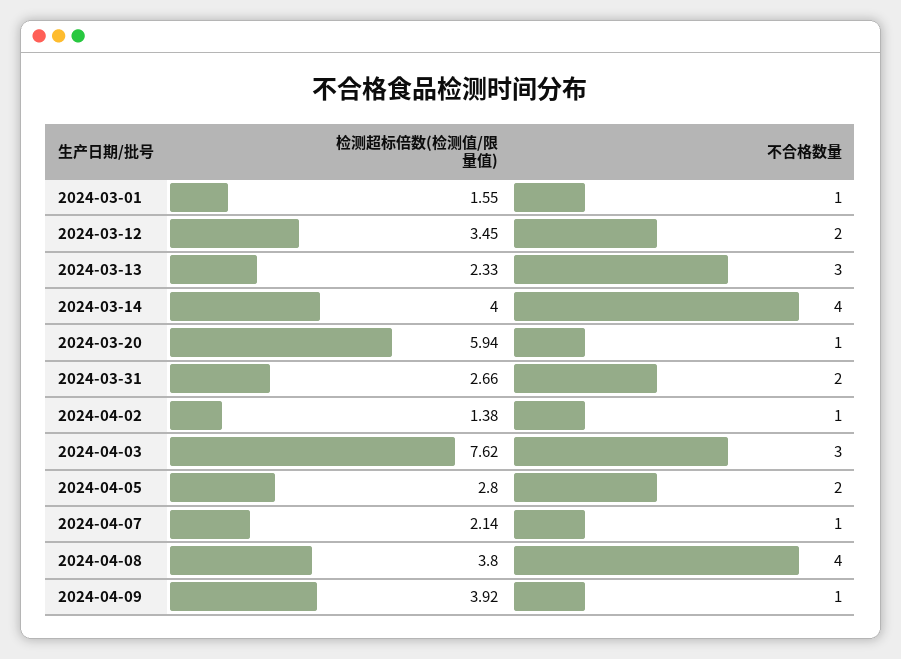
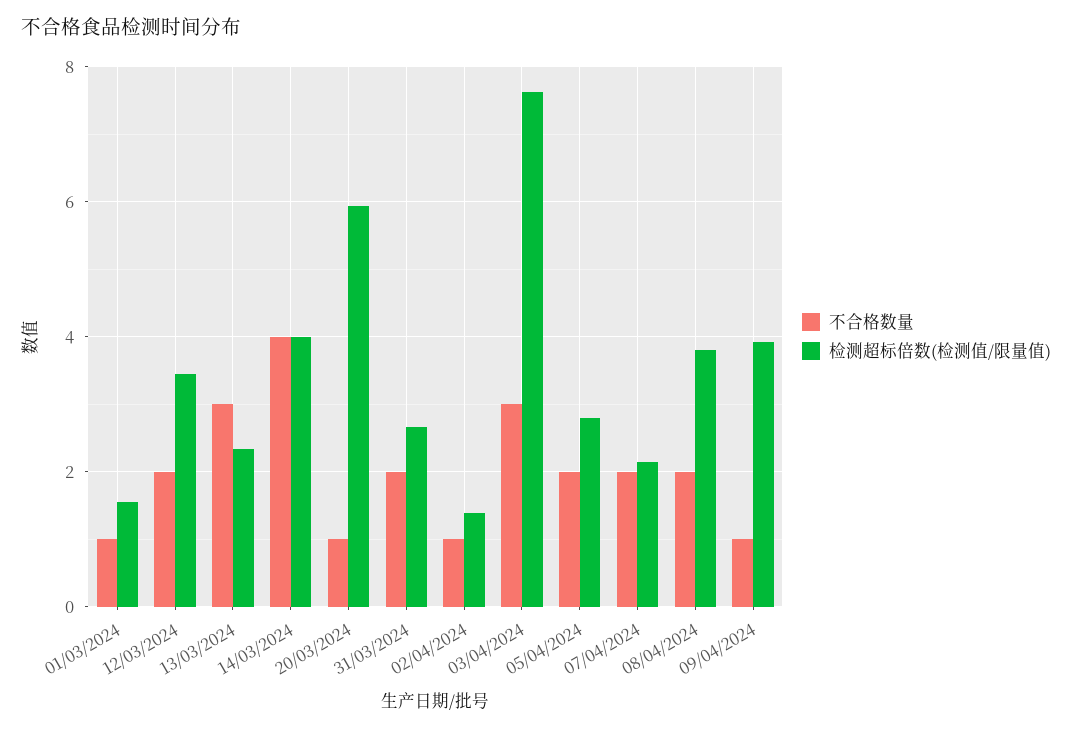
  {
    "检测超标倍数(检测值/限量值)": {
      "2024-03-01": 1.55,
      "2024-03-12": 3.45,
      "2024-03-13": 2.33,
      "2024-03-14": 4,
      "2024-03-20": 5.94,
      "2024-03-31": 2.66,
      "2024-04-02": 1.38,
      "2024-04-03": 7.62,
      "2024-04-05": 2.8,
      "2024-04-07": 2.14,
      "2024-04-08": 3.8,
      "2024-04-09": 3.92
    },
    "不合格数量": {
      "2024-03-01": 1,
      "2024-03-12": 2,
      "2024-03-13": 3,
      "2024-03-14": 4,
      "2024-03-20": 1,
      "2024-03-31": 2,
      "2024-04-02": 1,
      "2024-04-03": 3,
      "2024-04-05": 2,
-     "2024-04-07": 1,
+     "2024-04-07": 2,
-     "2024-04-08": 4,
+     "2024-04-08": 2,
      "2024-04-09": 1
    }
  }

